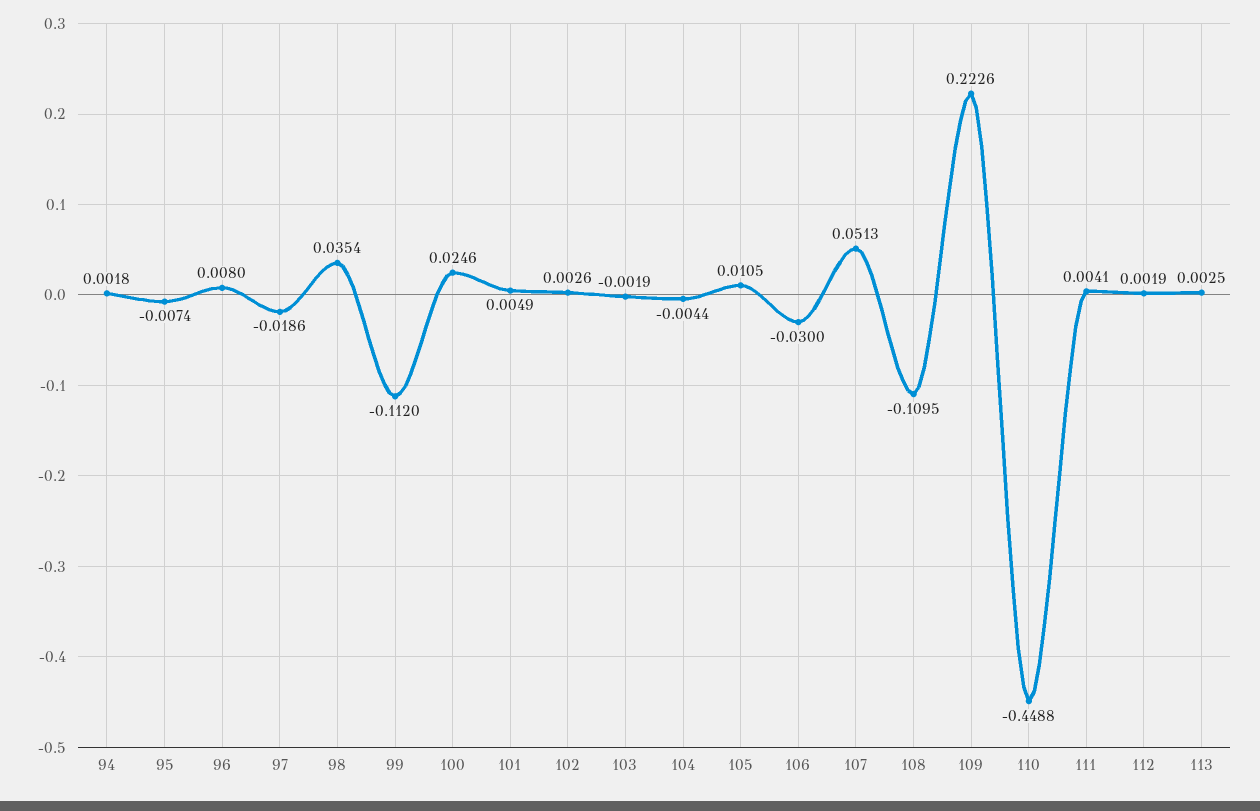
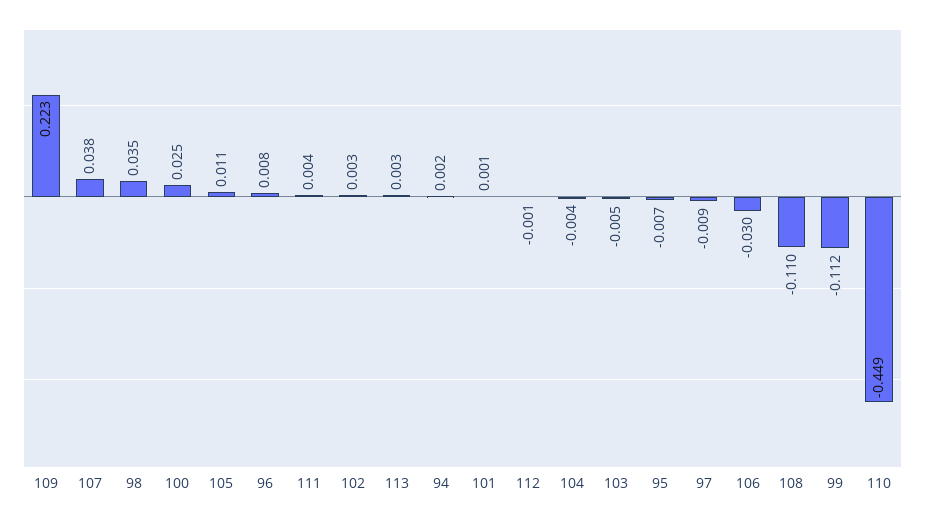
  {
    "94": 0.0018,
    "95": -0.0074,
    "96": 0.008,
-   "97": -0.0186,
+   "97": -0.009,
    "98": 0.0354,
    "99": -0.112,
    "100": 0.0246,
-   "101": 0.0049,
+   "101": 0.001,
    "102": 0.0026,
-   "103": -0.0019,
+   "103": -0.005,
    "104": -0.0044,
    "105": 0.0105,
    "106": -0.03,
-   "107": 0.0513,
+   "107": 0.038,
    "108": -0.1095,
    "109": 0.2226,
    "110": -0.4488,
    "111": 0.0041,
-   "112": 0.0019,
+   "112": -0.001,
    "113": 0.0025
  }

